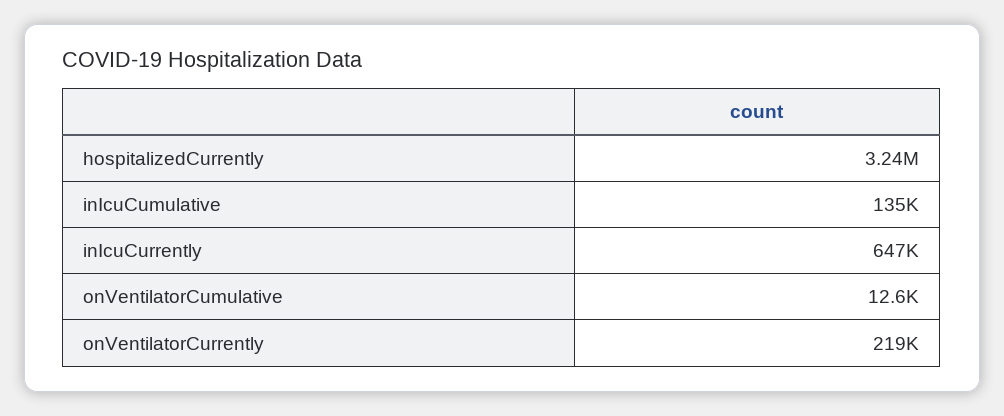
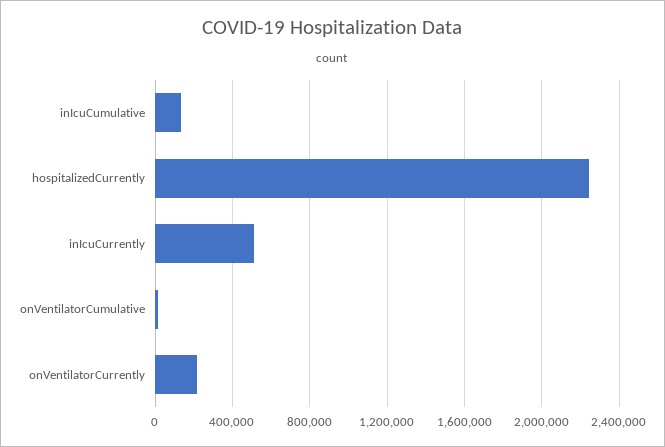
  {
-   "hospitalizedCurrently": 3240000,
+   "hospitalizedCurrently": 2250000,
    "inIcuCumulative": 135000,
-   "inIcuCurrently": 647000,
+   "inIcuCurrently": 500000,
    "onVentilatorCumulative": 12600,
    "onVentilatorCurrently": 219000
  }

